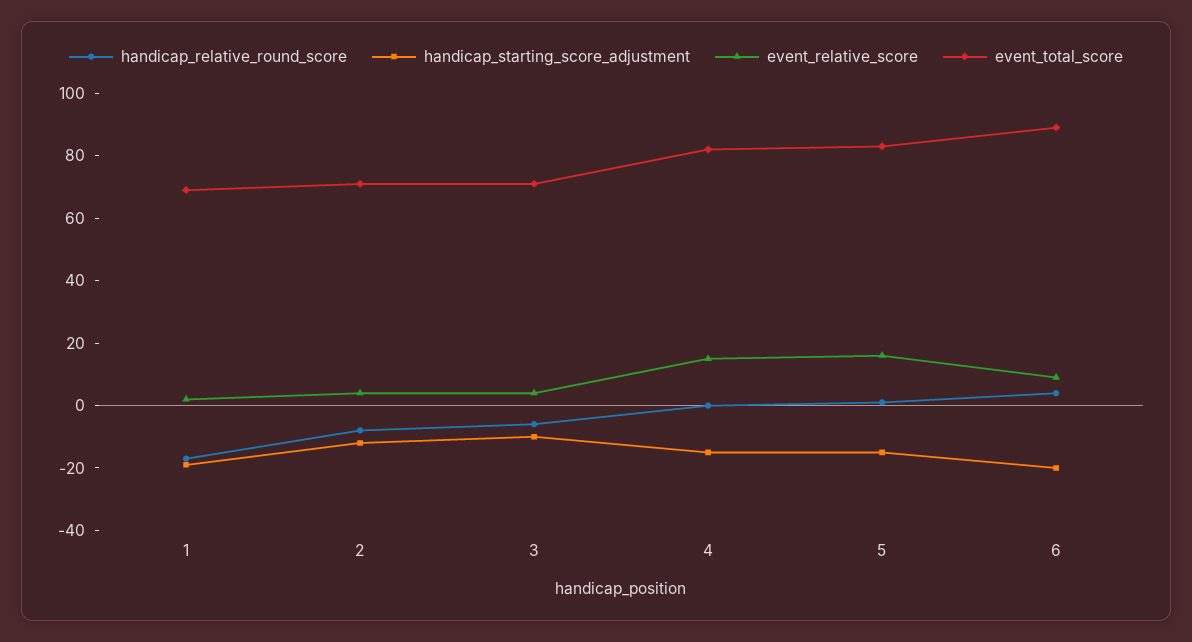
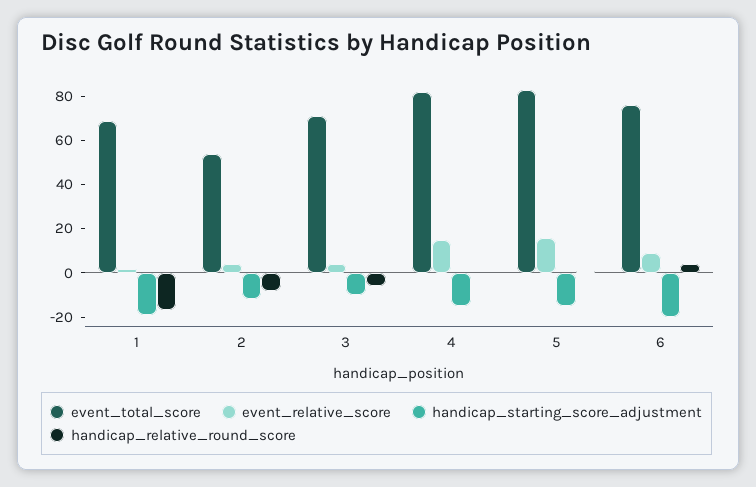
  {
    "handicap_relative_round_score": {
      "1": -15,
      "2": -10,
      "3": -5,
      "4": 0,
      "5": 0,
      "6": 5
    },
    "handicap_starting_score_adjustment": {
      "1": -20,
      "2": -10,
      "3": -10,
      "4": -15,
      "5": -15,
      "6": -20
    },
    "event_relative_score": {
      "1": 0,
      "2": 5,
      "3": 5,
      "4": 15,
      "5": 15,
      "6": 10
    },
    "event_total_score": {
      "1": 70,
-     "2": 70,
+     "2": 55,
      "3": 70,
      "4": 80,
      "5": 85,
-     "6": 90
+     "6": 75
    }
  }

